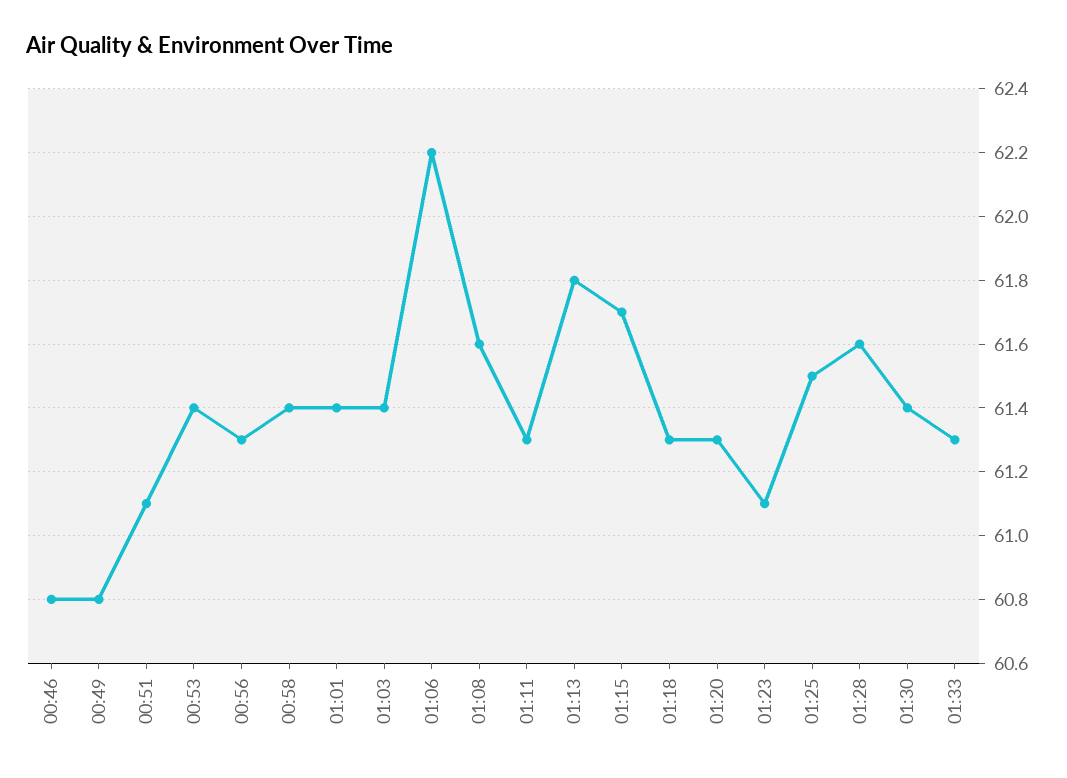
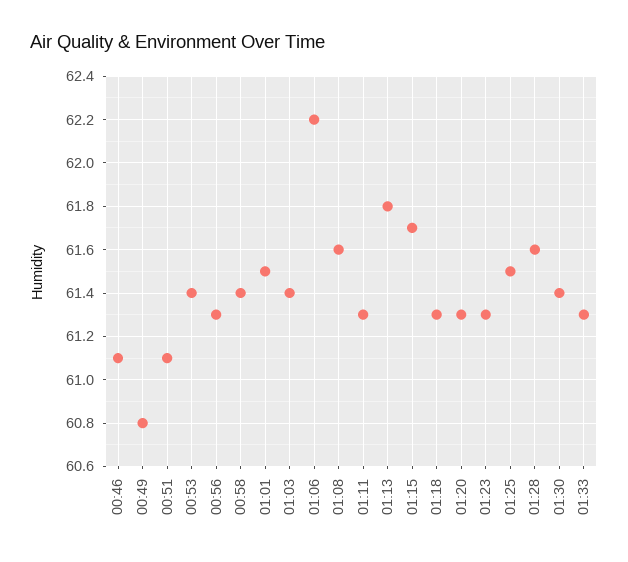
  {
-   "00:46": 60.8,
+   "00:46": 61.1,
    "00:49": 60.8,
    "00:51": 61.1,
    "00:53": 61.4,
    "00:56": 61.3,
    "00:58": 61.4,
-   "01:01": 61.4,
+   "01:01": 61.5,
    "01:03": 61.4,
    "01:06": 62.2,
    "01:08": 61.6,
    "01:11": 61.3,
    "01:13": 61.8,
    "01:15": 61.7,
    "01:18": 61.3,
    "01:20": 61.3,
-   "01:23": 61.1,
+   "01:23": 61.3,
    "01:25": 61.5,
    "01:28": 61.6,
    "01:30": 61.4,
    "01:33": 61.3
  }

